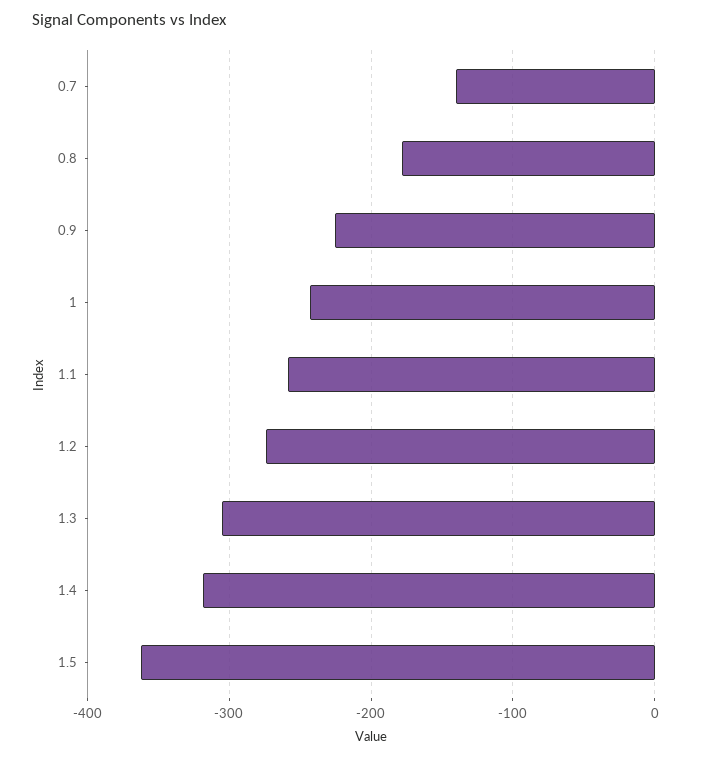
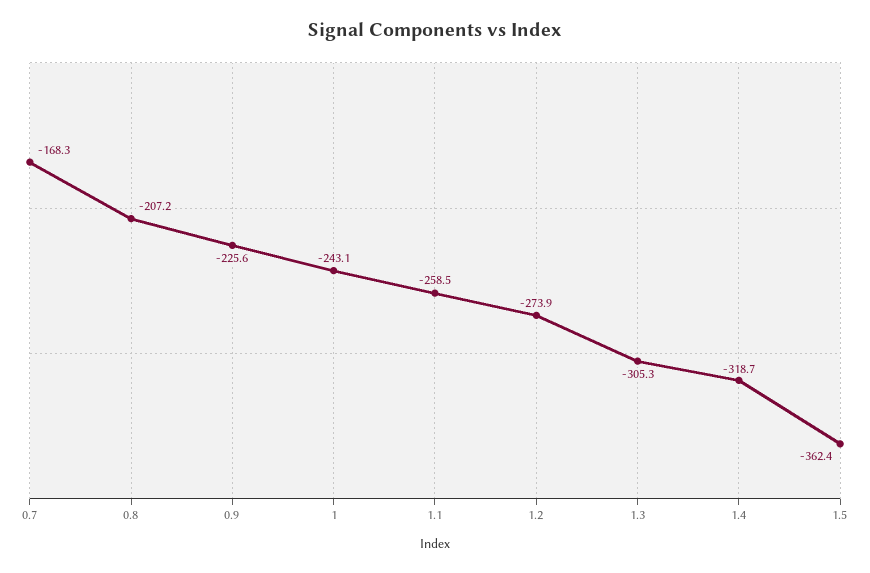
  {
-   "0.7": -140,
+   "0.7": -168.3,
-   "0.8": -180,
+   "0.8": -207.2,
    "0.9": -225.6,
    "1": -243.1,
    "1.1": -258.5,
    "1.2": -273.9,
    "1.3": -305.3,
    "1.4": -318.7,
    "1.5": -362.4
  }

